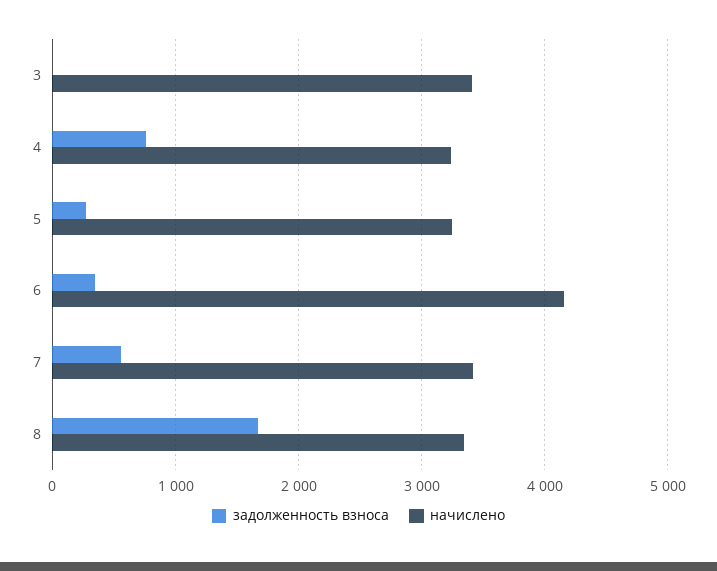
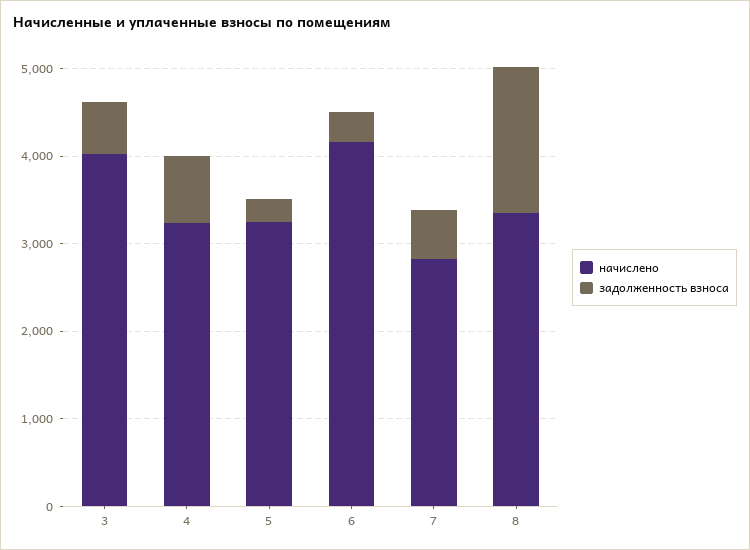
  {
    "задолженность взноса": {
-     "3": 0,
+     "3": 600,
      "4": 800,
      "5": 300,
      "6": 300,
      "7": 600,
      "8": 1700
    },
    "начислено": {
-     "3": 3400,
+     "3": 4000,
      "4": 3200,
      "5": 3200,
      "6": 4200,
-     "7": 3400,
+     "7": 2800,
      "8": 3300
    }
  }

